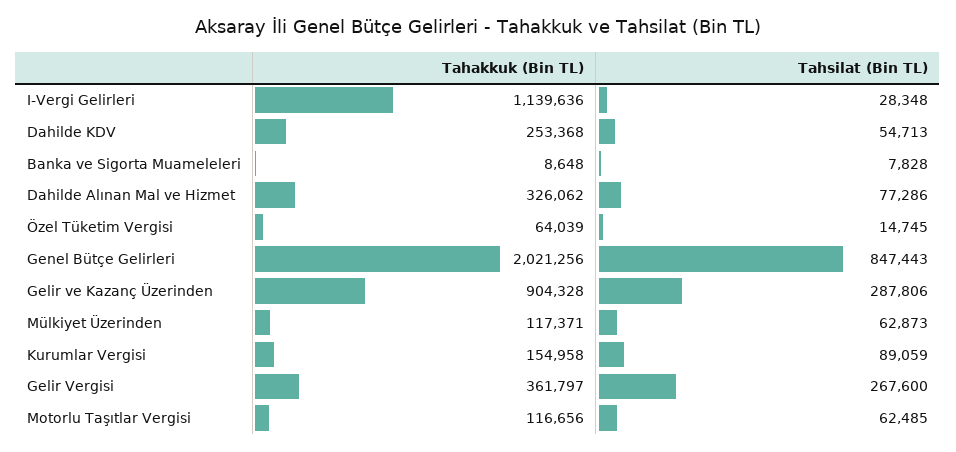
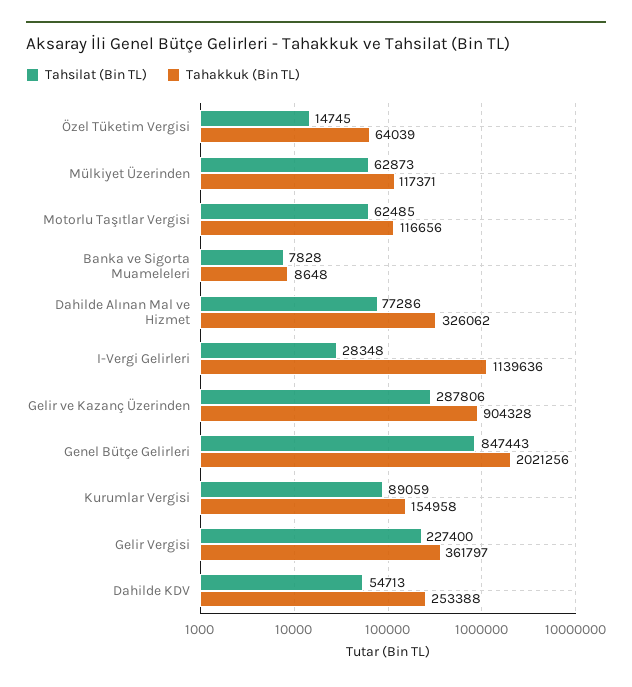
  {
    "Tahakkuk (Bin TL)": {
      "I-Vergi Gelirleri": 1139636,
-     "Dahilde KDV": 253368,
+     "Dahilde KDV": 253388,
      "Banka ve Sigorta Muameleleri": 8648,
      "Dahilde Alınan Mal ve Hizmet": 326062,
      "Özel Tüketim Vergisi": 64039,
      "Genel Bütçe Gelirleri": 2021256,
      "Gelir ve Kazanç Üzerinden": 904328,
      "Mülkiyet Üzerinden": 117371,
      "Kurumlar Vergisi": 154958,
      "Gelir Vergisi": 361797,
      "Motorlu Taşıtlar Vergisi": 116656
    },
    "Tahsilat (Bin TL)": {
      "I-Vergi Gelirleri": 28348,
      "Dahilde KDV": 54713,
      "Banka ve Sigorta Muameleleri": 7828,
      "Dahilde Alınan Mal ve Hizmet": 77286,
      "Özel Tüketim Vergisi": 14745,
      "Genel Bütçe Gelirleri": 847443,
      "Gelir ve Kazanç Üzerinden": 287806,
      "Mülkiyet Üzerinden": 62873,
      "Kurumlar Vergisi": 89059,
-     "Gelir Vergisi": 267600,
+     "Gelir Vergisi": 227400,
      "Motorlu Taşıtlar Vergisi": 62485
    }
  }

